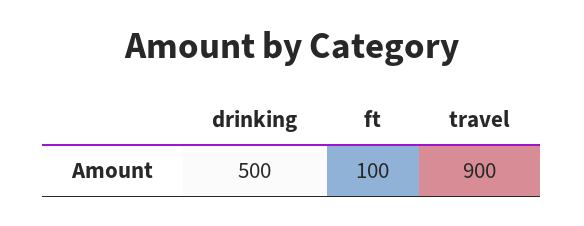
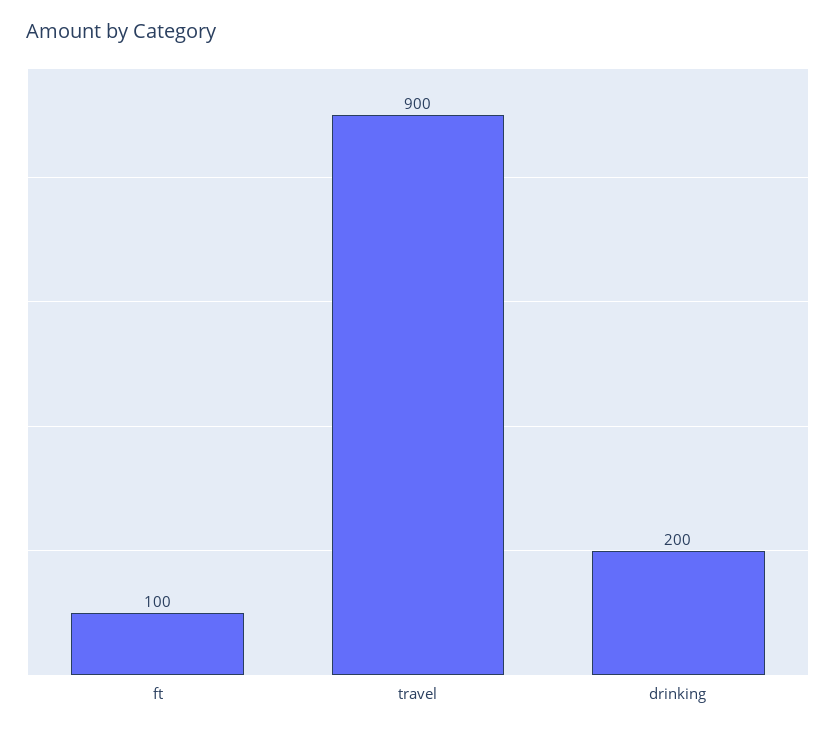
  {
-   "drinking": 500,
+   "drinking": 200,
    "ft": 100,
    "travel": 900
  }

